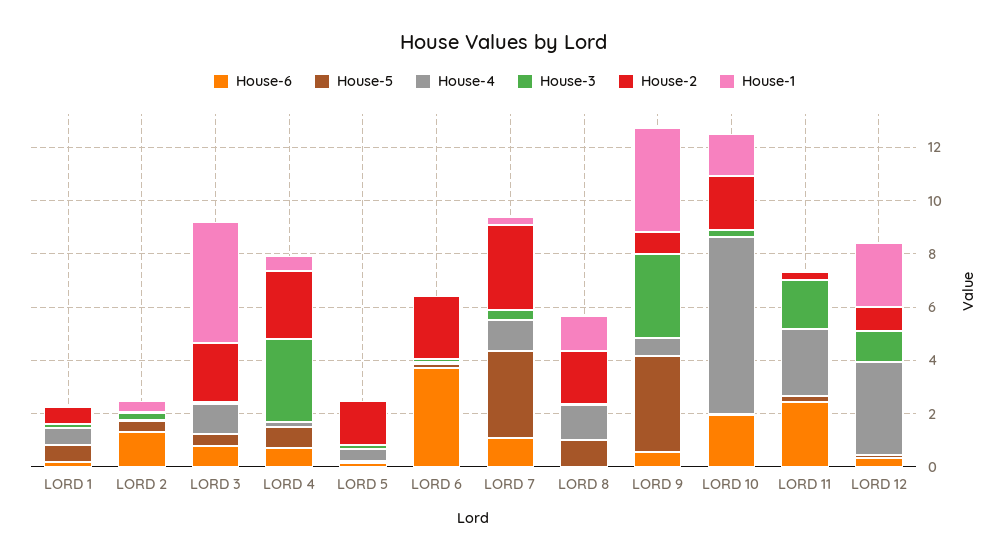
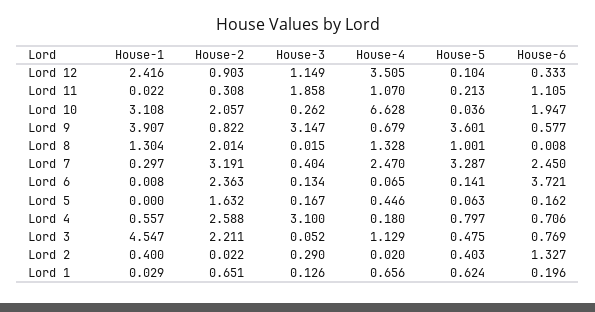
  {
    "House-6": {
      "LORD 1": 0.196,
      "LORD 2": 1.327,
      "LORD 3": 0.769,
      "LORD 4": 0.706,
      "LORD 5": 0.162,
      "LORD 6": 3.721,
-     "LORD 7": 1,
+     "LORD 7": 2.45,
      "LORD 8": 0.008,
      "LORD 9": 0.577,
      "LORD 10": 1.947,
-     "LORD 11": 2.5,
+     "LORD 11": 1.105,
      "LORD 12": 0.333
    },
    "House-5": {
      "LORD 1": 0.624,
      "LORD 2": 0.403,
      "LORD 3": 0.475,
      "LORD 4": 0.797,
      "LORD 5": 0.063,
      "LORD 6": 0.141,
      "LORD 7": 3.287,
      "LORD 8": 1.001,
      "LORD 9": 3.601,
      "LORD 10": 0.036,
      "LORD 11": 0.213,
      "LORD 12": 0.104
    },
    "House-4": {
      "LORD 1": 0.656,
      "LORD 2": 0.02,
      "LORD 3": 1.129,
      "LORD 4": 0.18,
      "LORD 5": 0.446,
      "LORD 6": 0.065,
-     "LORD 7": 1,
+     "LORD 7": 2.47,
      "LORD 8": 1.328,
      "LORD 9": 0.679,
      "LORD 10": 6.628,
-     "LORD 11": 2.5,
+     "LORD 11": 1.07,
      "LORD 12": 3.505
    },
    "House-3": {
      "LORD 1": 0.126,
      "LORD 2": 0.29,
      "LORD 3": 0.052,
      "LORD 4": 3.1,
      "LORD 5": 0.167,
      "LORD 6": 0.134,
      "LORD 7": 0.404,
      "LORD 8": 0.015,
      "LORD 9": 3.147,
      "LORD 10": 0.262,
      "LORD 11": 1.858,
      "LORD 12": 1.149
    },
    "House-2": {
      "LORD 1": 0.651,
      "LORD 2": 0.022,
      "LORD 3": 2.211,
      "LORD 4": 2.588,
      "LORD 5": 1.632,
      "LORD 6": 2.363,
      "LORD 7": 3.191,
      "LORD 8": 2.014,
      "LORD 9": 0.822,
      "LORD 10": 2.057,
      "LORD 11": 0.308,
      "LORD 12": 0.903
    },
    "House-1": {
      "LORD 1": 0.029,
      "LORD 2": 0.4,
      "LORD 3": 4.547,
      "LORD 4": 0.557,
      "LORD 5": 0,
      "LORD 6": 0.008,
      "LORD 7": 0.297,
      "LORD 8": 1.304,
      "LORD 9": 3.907,
-     "LORD 10": 1.5,
+     "LORD 10": 3.108,
      "LORD 11": 0.022,
      "LORD 12": 2.416
    }
  }

